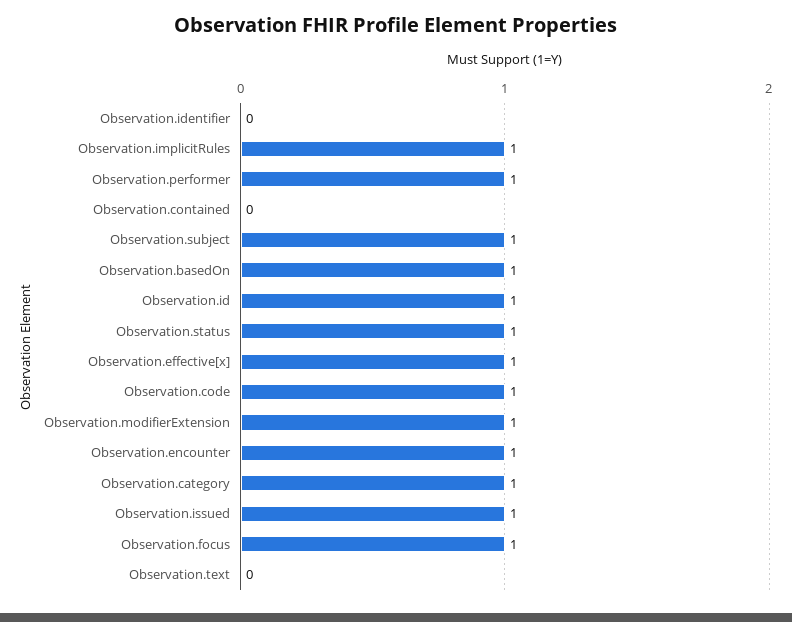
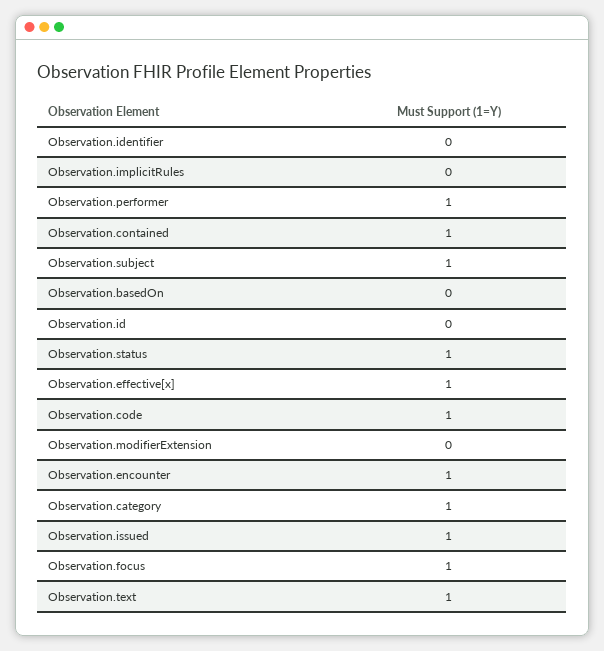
  {
    "Observation.identifier": 0,
-   "Observation.implicitRules": 1,
+   "Observation.implicitRules": 0,
    "Observation.performer": 1,
-   "Observation.contained": 0,
+   "Observation.contained": 1,
    "Observation.subject": 1,
-   "Observation.basedOn": 1,
+   "Observation.basedOn": 0,
-   "Observation.id": 1,
+   "Observation.id": 0,
    "Observation.status": 1,
    "Observation.effective[x]": 1,
    "Observation.code": 1,
-   "Observation.modifierExtension": 1,
+   "Observation.modifierExtension": 0,
    "Observation.encounter": 1,
    "Observation.category": 1,
    "Observation.issued": 1,
    "Observation.focus": 1,
-   "Observation.text": 0
+   "Observation.text": 1
  }

